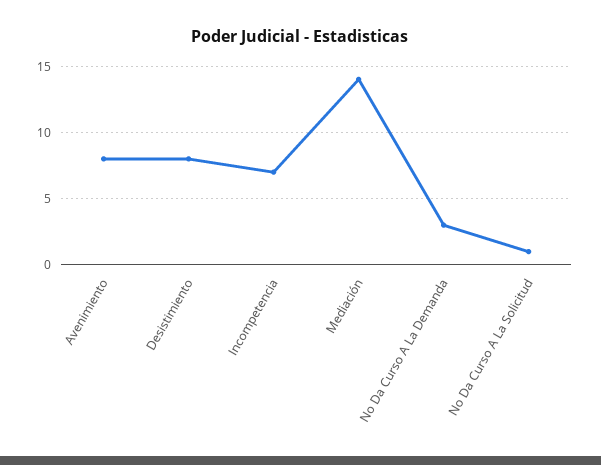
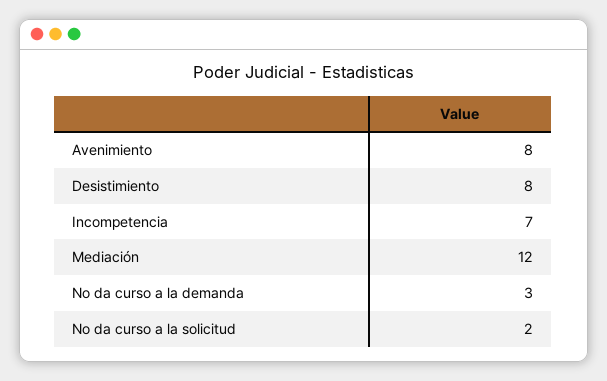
  {
    "Avenimiento": 8,
    "Desistimiento": 8,
    "Incompetencia": 7,
-   "Mediación": 14,
+   "Mediación": 12,
    "No Da Curso A La Demanda": 3,
-   "No Da Curso A La Solicitud": 1
+   "No Da Curso A La Solicitud": 2
  }

